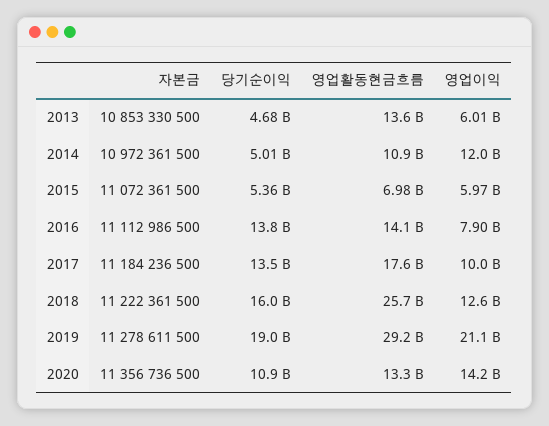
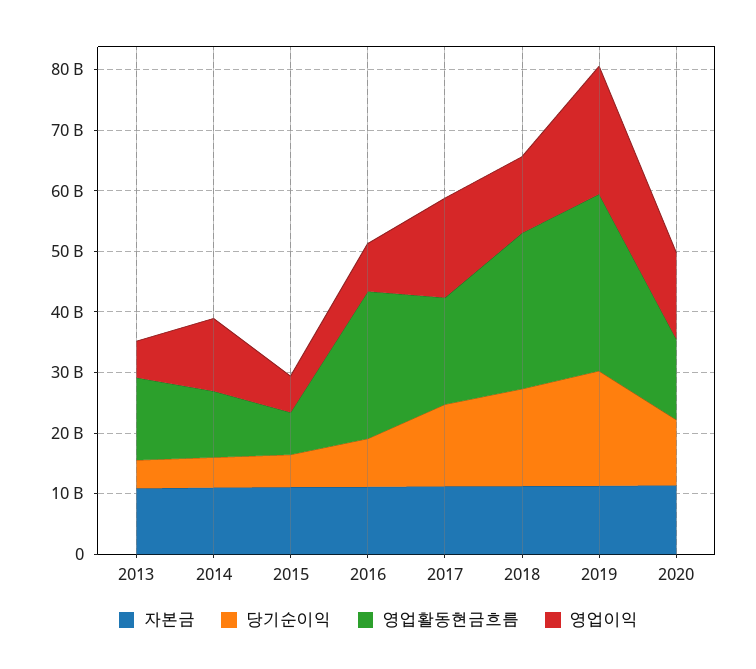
  {
    "자본금": {
      "2013": 10853330500,
      "2014": 10972361500,
      "2015": 11072361500,
      "2016": 11112986500,
      "2017": 11184236500,
      "2018": 11222361500,
      "2019": 11278611500,
      "2020": 11356736500
    },
    "당기순이익": {
      "2013": 4680000000,
      "2014": 5010000000,
      "2015": 5360000000,
-     "2016": 13800000000,
+     "2016": 8000000000,
      "2017": 13500000000,
      "2018": 16000000000,
      "2019": 19000000000,
      "2020": 10900000000
    },
    "영업활동현금흐름": {
      "2013": 13600000000,
      "2014": 10900000000,
      "2015": 6980000000,
-     "2016": 14100000000,
+     "2016": 24000000000,
      "2017": 17600000000,
      "2018": 25700000000,
      "2019": 29200000000,
      "2020": 13300000000
    },
    "영업이익": {
      "2013": 6010000000,
      "2014": 12000000000,
      "2015": 5970000000,
      "2016": 7900000000,
-     "2017": 10000000000,
+     "2017": 16000000000,
      "2018": 12600000000,
      "2019": 21100000000,
      "2020": 14200000000
    }
  }

